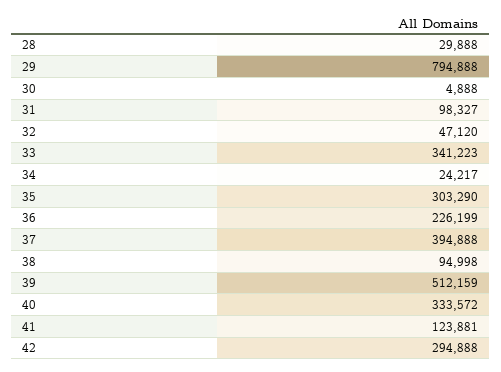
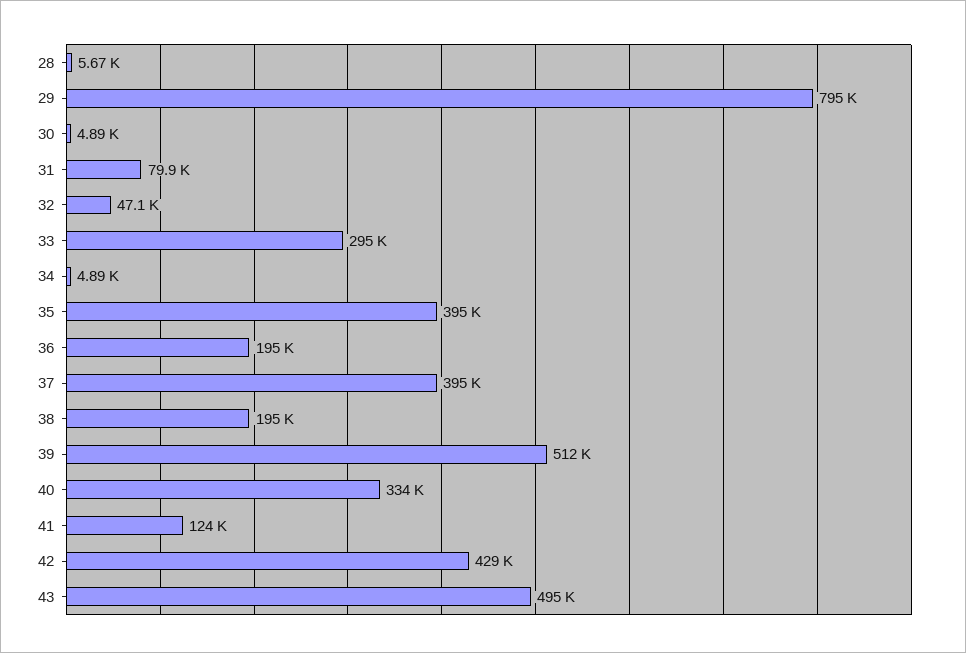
  {
-   "28": 29888,
+   "28": 5670,
    "29": 794888,
    "30": 4888,
-   "31": 98327,
+   "31": 79900,
    "32": 47120,
-   "33": 341223,
+   "33": 295000,
-   "34": 24217,
+   "34": 4890,
-   "35": 303290,
+   "35": 395000,
-   "36": 226199,
+   "36": 195000,
    "37": 394888,
-   "38": 94998,
+   "38": 195000,
    "39": 512159,
    "40": 333572,
    "41": 123881,
-   "42": 294888
+   "42": 429000,
+   "43": 495000
  }

